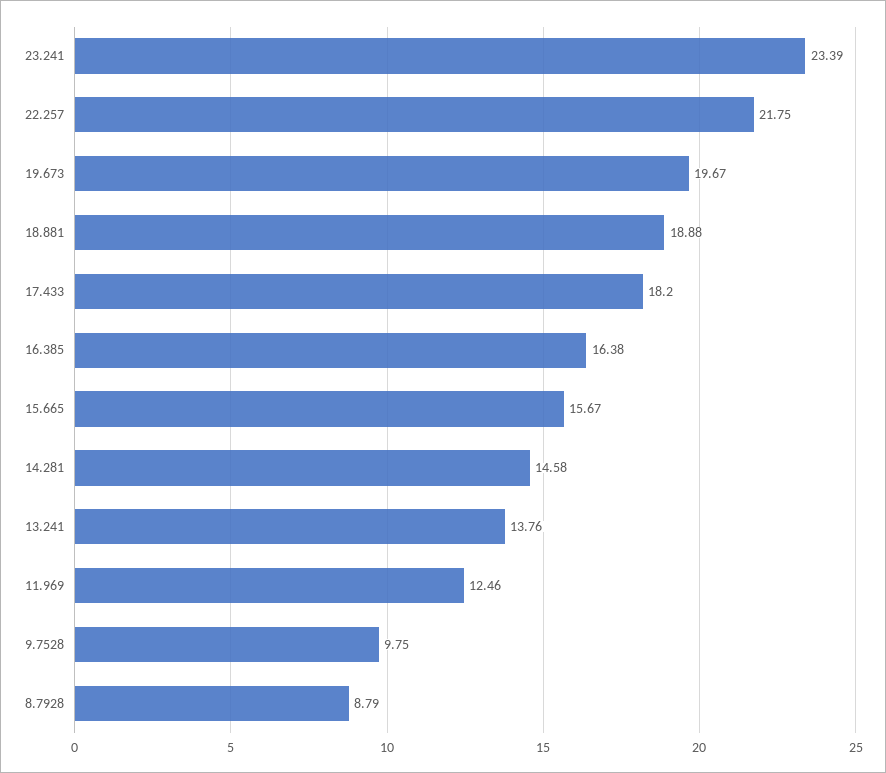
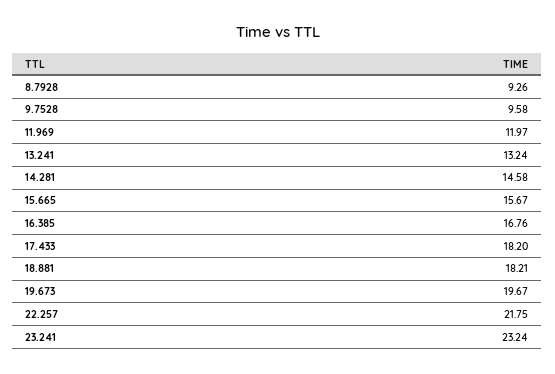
  {
-   "23.241": 23.39,
+   "23.241": 23.24,
    "22.257": 21.75,
    "19.673": 19.67,
-   "18.881": 18.88,
+   "18.881": 18.21,
    "17.433": 18.2,
-   "16.385": 16.38,
+   "16.385": 16.76,
    "15.665": 15.67,
    "14.281": 14.58,
-   "13.241": 13.76,
+   "13.241": 13.24,
-   "11.969": 12.46,
+   "11.969": 11.97,
-   "9.7528": 9.75,
+   "9.7528": 9.58,
-   "8.7928": 8.79
+   "8.7928": 9.26
  }

